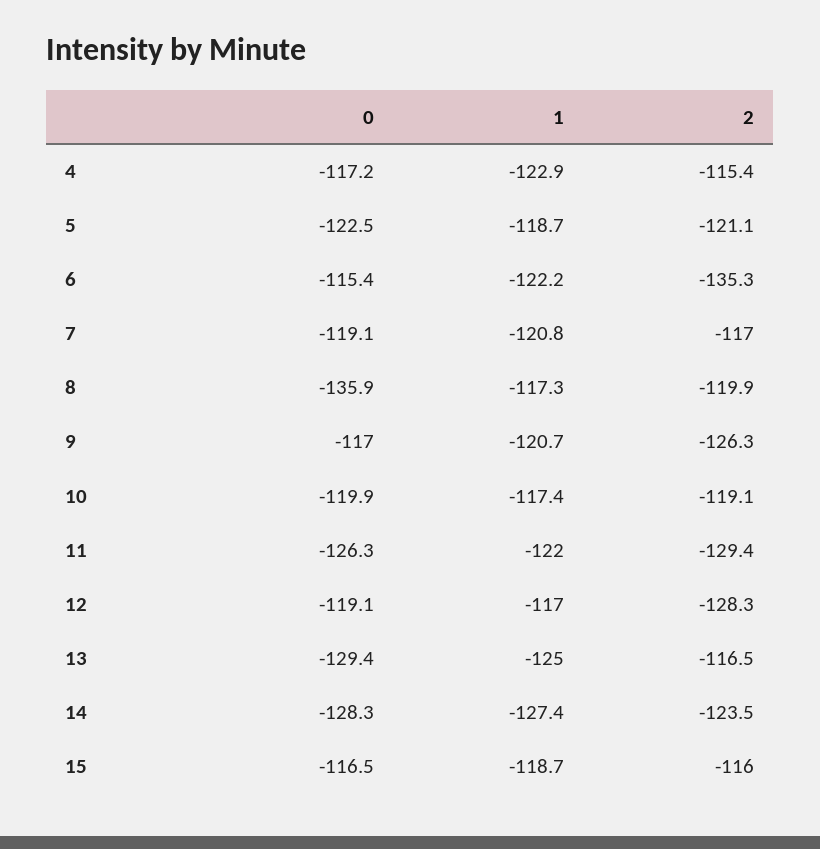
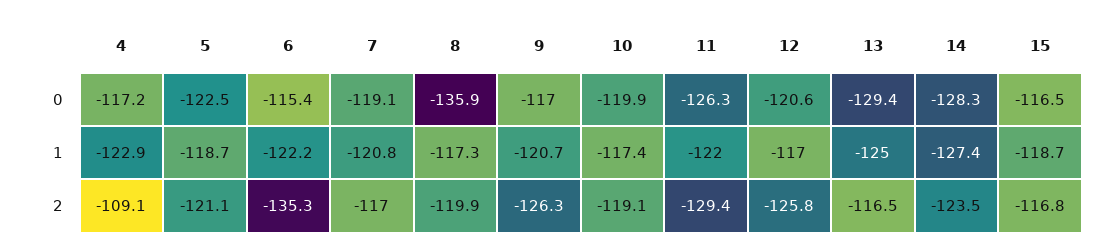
  {
    "0": {
      "4": -117.2,
      "5": -122.5,
      "6": -115.4,
      "7": -119.1,
      "8": -135.9,
      "9": -117,
      "10": -119.9,
      "11": -126.3,
-     "12": -119.1,
+     "12": -120.6,
      "13": -129.4,
      "14": -128.3,
      "15": -116.5
    },
    "1": {
      "4": -122.9,
      "5": -118.7,
      "6": -122.2,
      "7": -120.8,
      "8": -117.3,
      "9": -120.7,
      "10": -117.4,
      "11": -122,
      "12": -117,
      "13": -125,
      "14": -127.4,
      "15": -118.7
    },
    "2": {
-     "4": -115.4,
+     "4": -109.1,
      "5": -121.1,
      "6": -135.3,
      "7": -117,
      "8": -119.9,
      "9": -126.3,
      "10": -119.1,
      "11": -129.4,
-     "12": -128.3,
+     "12": -125.8,
      "13": -116.5,
      "14": -123.5,
-     "15": -116
+     "15": -116.8
    }
  }

